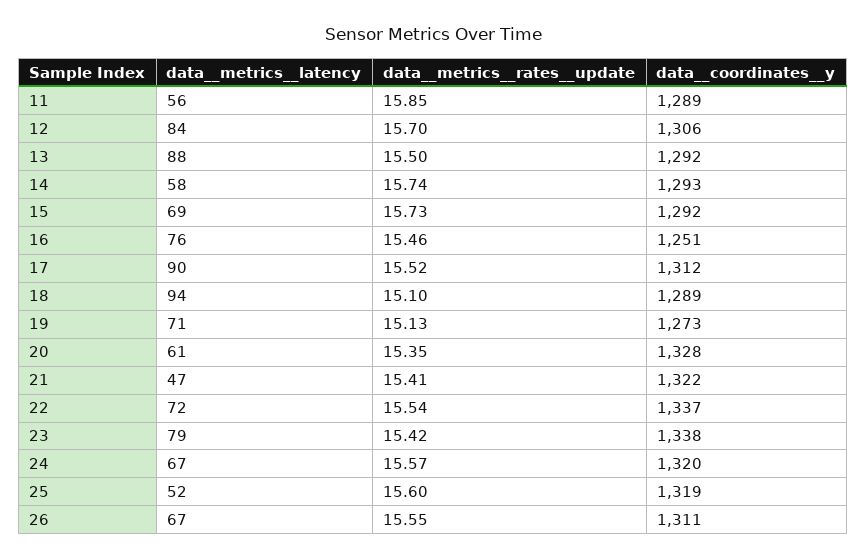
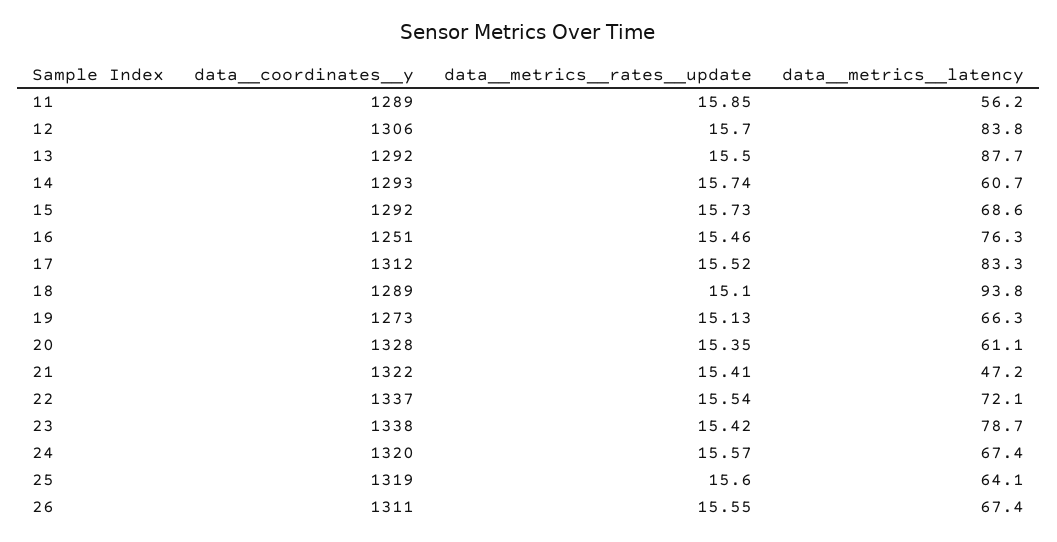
  {
    "data__metrics__latency": {
      "11": 56.2,
      "12": 83.8,
      "13": 87.7,
-     "14": 58,
+     "14": 60.7,
      "15": 68.6,
      "16": 76.3,
-     "17": 90,
+     "17": 83.3,
      "18": 93.8,
-     "19": 71,
+     "19": 66.3,
      "20": 61.1,
      "21": 47.2,
      "22": 72.1,
      "23": 78.7,
      "24": 67.4,
-     "25": 52,
+     "25": 64.1,
      "26": 67.4
    },
    "data__metrics__rates__update": {
      "11": 15.85,
      "12": 15.7,
      "13": 15.5,
      "14": 15.74,
      "15": 15.73,
      "16": 15.46,
      "17": 15.52,
      "18": 15.1,
      "19": 15.13,
      "20": 15.35,
      "21": 15.41,
      "22": 15.54,
      "23": 15.42,
      "24": 15.57,
      "25": 15.6,
      "26": 15.55
    },
    "data__coordinates__y": {
      "11": 1289,
      "12": 1306,
      "13": 1292,
      "14": 1293,
      "15": 1292,
      "16": 1251,
      "17": 1312,
      "18": 1289,
      "19": 1273,
      "20": 1328,
      "21": 1322,
      "22": 1337,
      "23": 1338,
      "24": 1320,
      "25": 1319,
      "26": 1311
    }
  }

